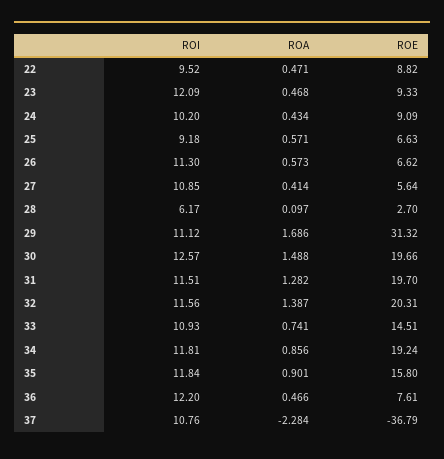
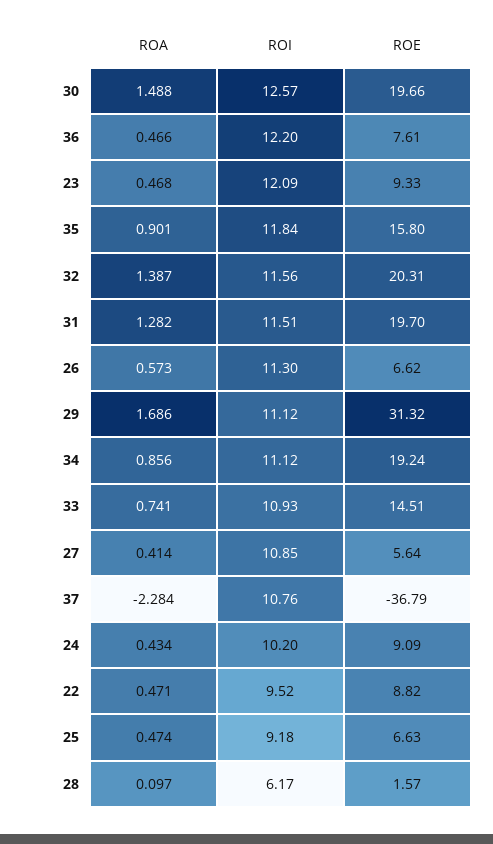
  {
    "ROI": {
      "22": 9.52,
      "23": 12.09,
      "24": 10.2,
      "25": 9.18,
      "26": 11.3,
      "27": 10.85,
      "28": 6.17,
      "29": 11.12,
      "30": 12.57,
      "31": 11.51,
      "32": 11.56,
      "33": 10.93,
-     "34": 11.81,
+     "34": 11.12,
      "35": 11.84,
      "36": 12.2,
      "37": 10.76
    },
    "ROA": {
      "22": 0.471,
      "23": 0.468,
      "24": 0.434,
-     "25": 0.571,
+     "25": 0.474,
      "26": 0.573,
      "27": 0.414,
      "28": 0.097,
      "29": 1.686,
      "30": 1.488,
      "31": 1.282,
      "32": 1.387,
      "33": 0.741,
      "34": 0.856,
      "35": 0.901,
      "36": 0.466,
      "37": -2.284
    },
    "ROE": {
      "22": 8.82,
      "23": 9.33,
      "24": 9.09,
      "25": 6.63,
      "26": 6.62,
      "27": 5.64,
-     "28": 2.7,
+     "28": 1.57,
      "29": 31.32,
      "30": 19.66,
      "31": 19.7,
      "32": 20.31,
      "33": 14.51,
      "34": 19.24,
      "35": 15.8,
      "36": 7.61,
      "37": -36.79
    }
  }

